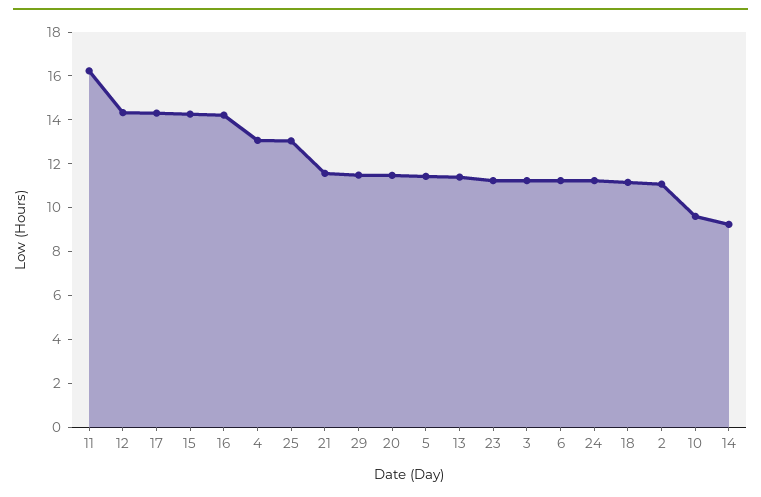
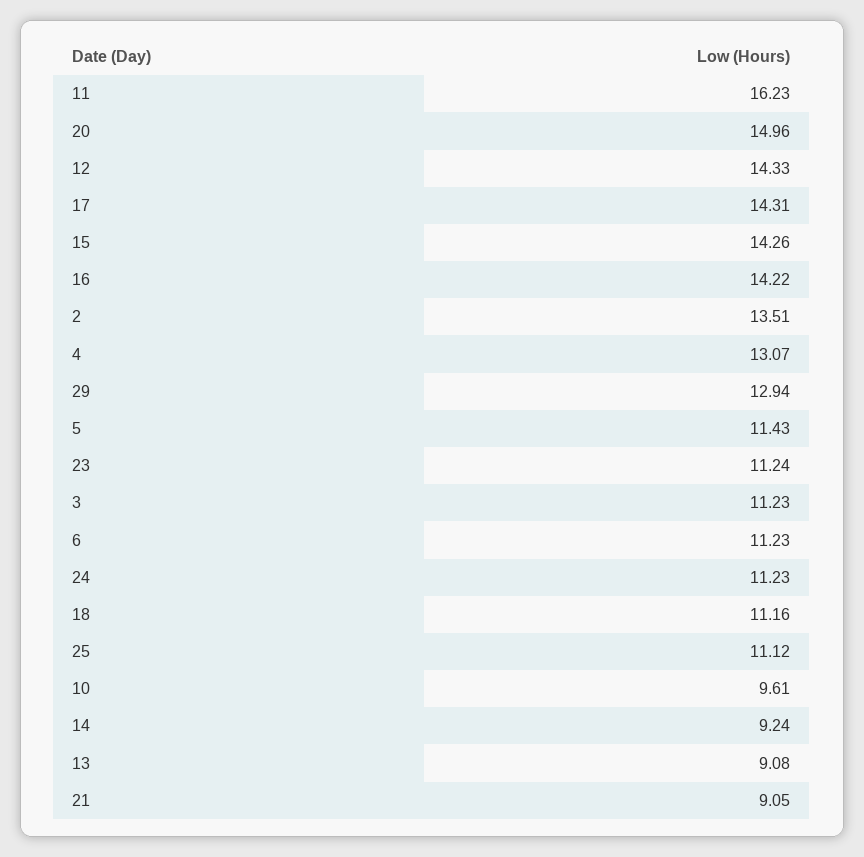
  {
    "11": 16.23,
    "12": 14.33,
    "17": 14.31,
    "15": 14.26,
    "16": 14.22,
    "4": 13.07,
-   "25": 13,
+   "25": 11.12,
-   "21": 11.5,
+   "21": 9.05,
-   "29": 11.5,
+   "29": 12.94,
-   "20": 11.5,
+   "20": 14.96,
    "5": 11.43,
-   "13": 11.5,
+   "13": 9.08,
    "23": 11.24,
    "3": 11.23,
    "6": 11.23,
    "24": 11.23,
    "18": 11.16,
-   "2": 11,
+   "2": 13.51,
    "10": 9.61,
    "14": 9.24
  }

